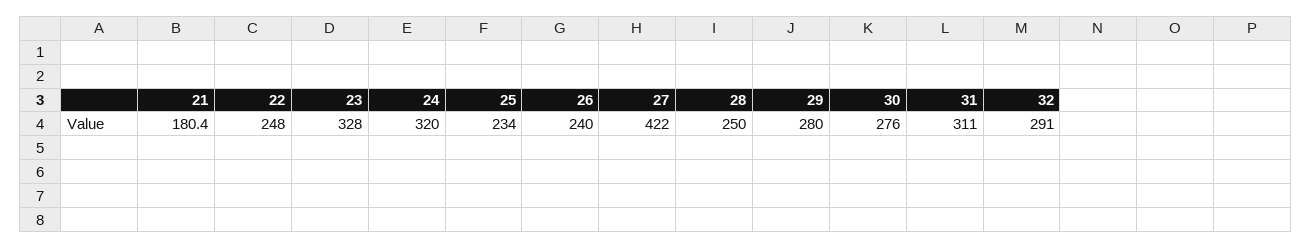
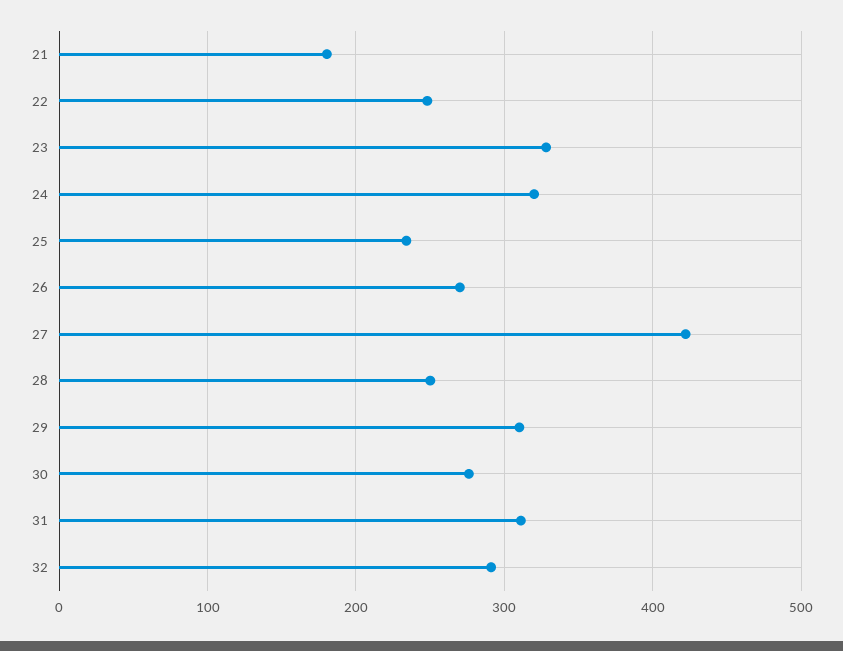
  {
    "21": 180.4,
    "22": 248,
    "23": 328,
    "24": 320,
    "25": 234,
-   "26": 240,
+   "26": 270,
    "27": 422,
    "28": 250,
-   "29": 280,
+   "29": 310,
    "30": 276,
    "31": 311,
    "32": 291
  }

